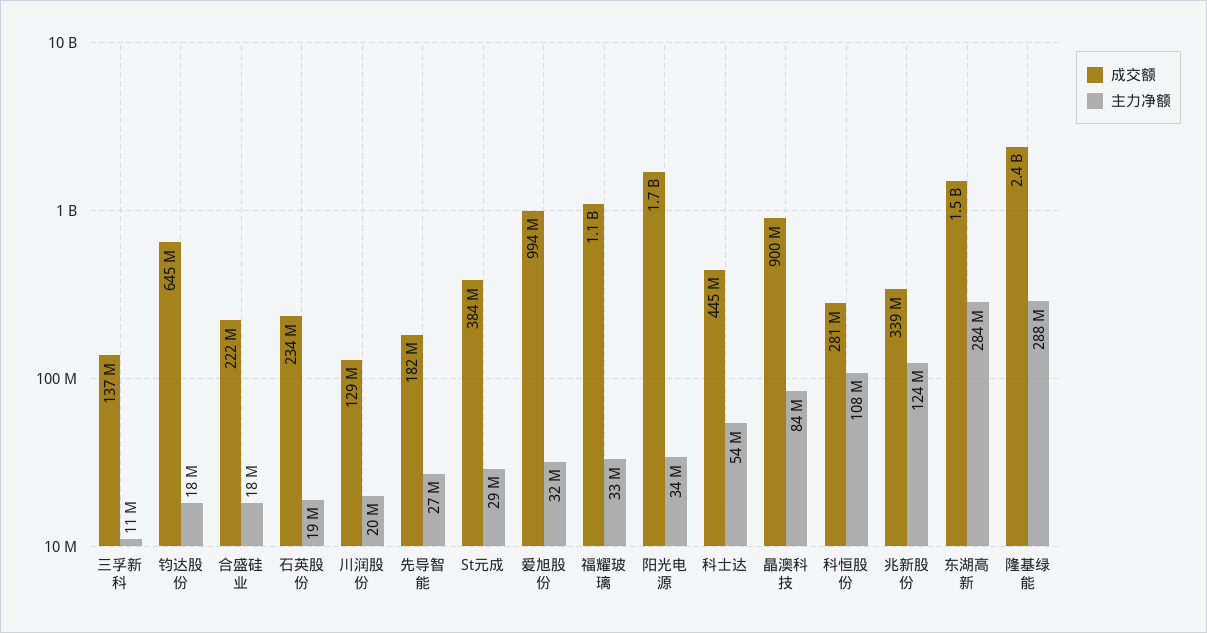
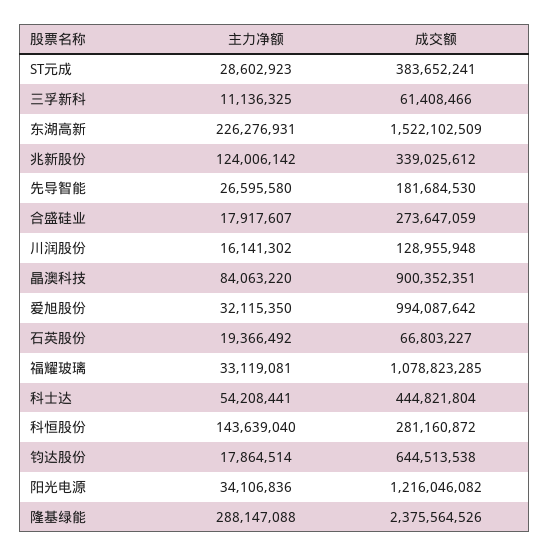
  {
    "成交额": {
-     "三孚新科": 137000000,
+     "三孚新科": 61408466,
      "钧达股份": 644513538,
-     "合盛硅业": 222000000,
+     "合盛硅业": 273647059,
-     "石英股份": 234000000,
+     "石英股份": 66803227,
      "川润股份": 128955948,
      "先导智能": 181684530,
      "St元成": 383652241,
      "爱旭股份": 994087642,
      "福耀玻璃": 1078823285,
-     "阳光电源": 1700000000,
+     "阳光电源": 1216046082,
      "科士达": 444821804,
      "晶澳科技": 900352351,
      "科恒股份": 281160872,
      "兆新股份": 339025612,
      "东湖高新": 1522102509,
      "隆基绿能": 2375564526
    },
    "主力净额": {
      "三孚新科": 11136325,
      "钧达股份": 17864514,
      "合盛硅业": 17917607,
      "石英股份": 19366492,
-     "川润股份": 20000000,
+     "川润股份": 16141302,
      "先导智能": 26595580,
      "St元成": 28602923,
      "爱旭股份": 32115350,
      "福耀玻璃": 33119081,
      "阳光电源": 34106836,
      "科士达": 54208441,
      "晶澳科技": 84063220,
-     "科恒股份": 108000000,
+     "科恒股份": 143639040,
      "兆新股份": 124006142,
-     "东湖高新": 284000000,
+     "东湖高新": 226276931,
      "隆基绿能": 288147088
    }
  }

